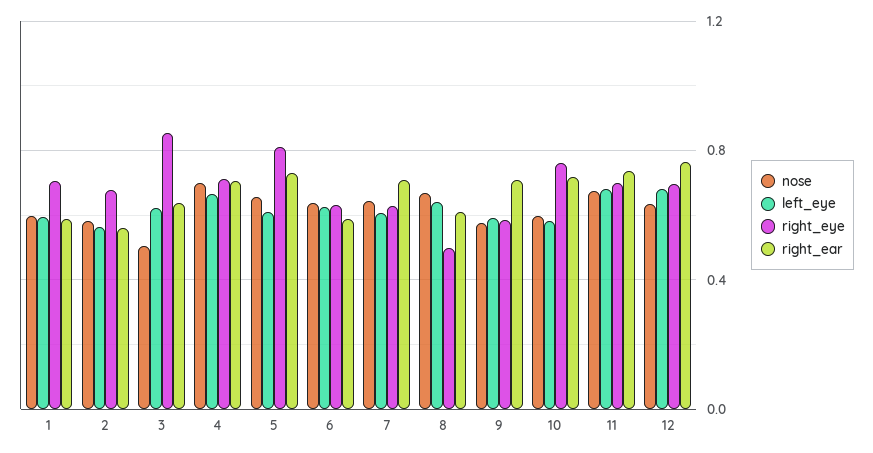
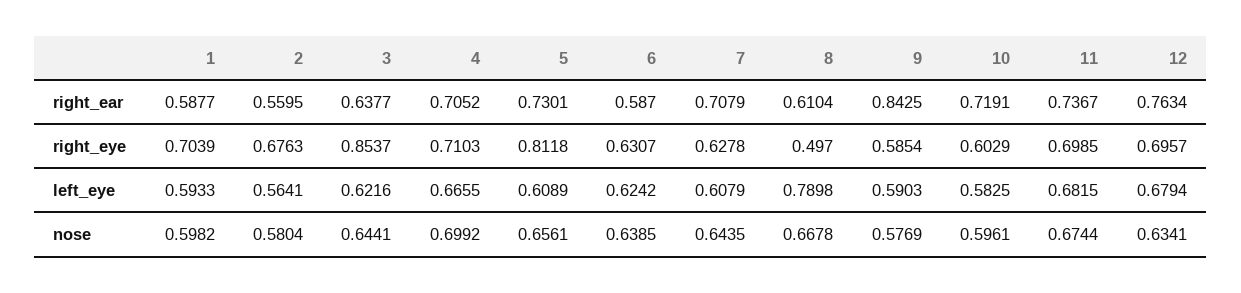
  {
    "nose": {
      "1": 0.5982,
      "2": 0.5804,
-     "3": 0.5,
+     "3": 0.6441,
      "4": 0.6992,
      "5": 0.6561,
      "6": 0.6385,
      "7": 0.6435,
      "8": 0.6678,
      "9": 0.5769,
      "10": 0.5961,
      "11": 0.6744,
      "12": 0.6341
    },
    "left_eye": {
      "1": 0.5933,
      "2": 0.5641,
      "3": 0.6216,
      "4": 0.6655,
      "5": 0.6089,
      "6": 0.6242,
      "7": 0.6079,
-     "8": 0.65,
+     "8": 0.7898,
      "9": 0.5903,
      "10": 0.5825,
      "11": 0.6815,
      "12": 0.6794
    },
    "right_eye": {
      "1": 0.7039,
      "2": 0.6763,
      "3": 0.8537,
      "4": 0.7103,
      "5": 0.8118,
      "6": 0.6307,
      "7": 0.6278,
      "8": 0.497,
      "9": 0.5854,
-     "10": 0.75,
+     "10": 0.6029,
      "11": 0.6985,
      "12": 0.6957
    },
    "right_ear": {
      "1": 0.5877,
      "2": 0.5595,
      "3": 0.6377,
      "4": 0.7052,
      "5": 0.7301,
      "6": 0.587,
      "7": 0.7079,
      "8": 0.6104,
-     "9": 0.7,
+     "9": 0.8425,
      "10": 0.7191,
      "11": 0.7367,
      "12": 0.7634
    }
  }

